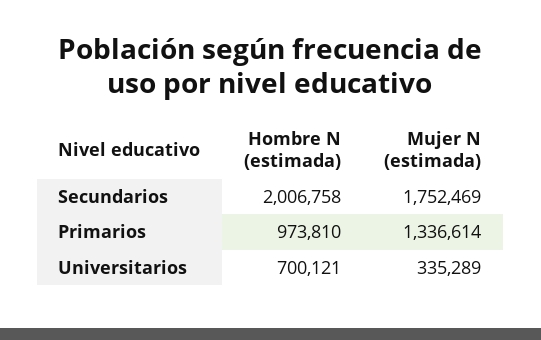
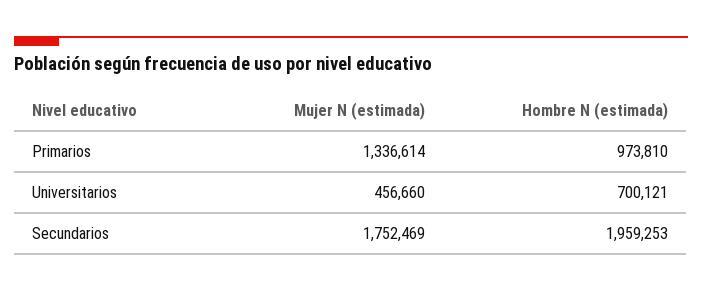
  {
    "Hombre N (estimada)": {
-     "Secundarios": 2006758,
+     "Secundarios": 1959253,
      "Primarios": 973810,
      "Universitarios": 700121
    },
    "Mujer N (estimada)": {
      "Secundarios": 1752469,
      "Primarios": 1336614,
-     "Universitarios": 335289
+     "Universitarios": 456660
    }
  }

